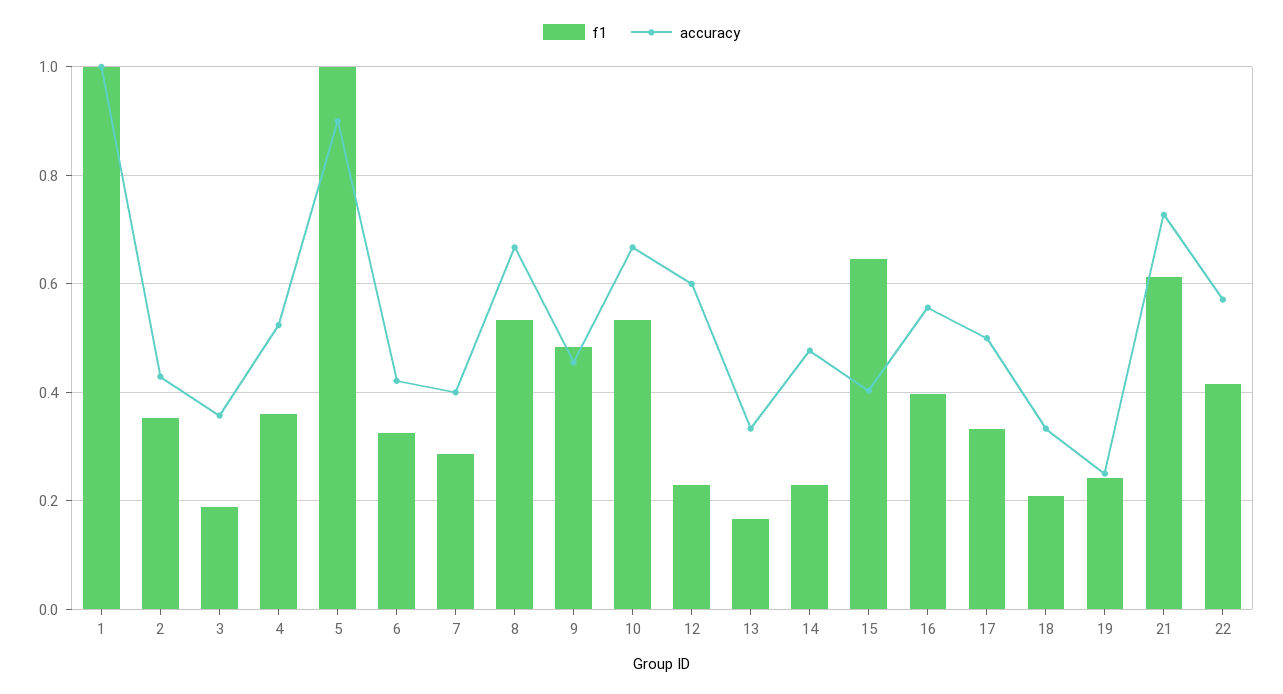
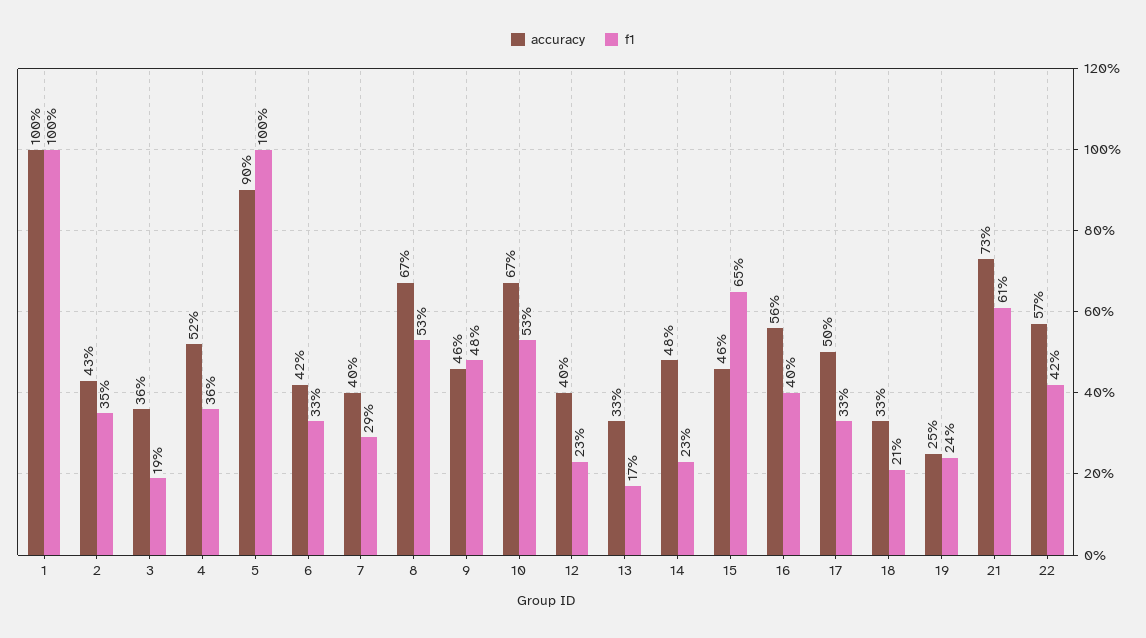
  {
    "f1": {
      "1": 1,
      "2": 0.35,
      "3": 0.19,
      "4": 0.36,
      "5": 1,
      "6": 0.33,
      "7": 0.29,
      "8": 0.53,
      "9": 0.48,
      "10": 0.53,
      "12": 0.23,
      "13": 0.17,
      "14": 0.23,
      "15": 0.65,
      "16": 0.4,
      "17": 0.33,
      "18": 0.21,
      "19": 0.24,
      "21": 0.61,
      "22": 0.42
    },
    "accuracy": {
      "1": 1,
      "2": 0.43,
      "3": 0.36,
      "4": 0.52,
      "5": 0.9,
      "6": 0.42,
      "7": 0.4,
      "8": 0.67,
      "9": 0.46,
      "10": 0.67,
-     "12": 0.6,
+     "12": 0.4,
      "13": 0.33,
      "14": 0.48,
-     "15": 0.4,
+     "15": 0.46,
      "16": 0.56,
      "17": 0.5,
      "18": 0.33,
      "19": 0.25,
      "21": 0.73,
      "22": 0.57
    }
  }

